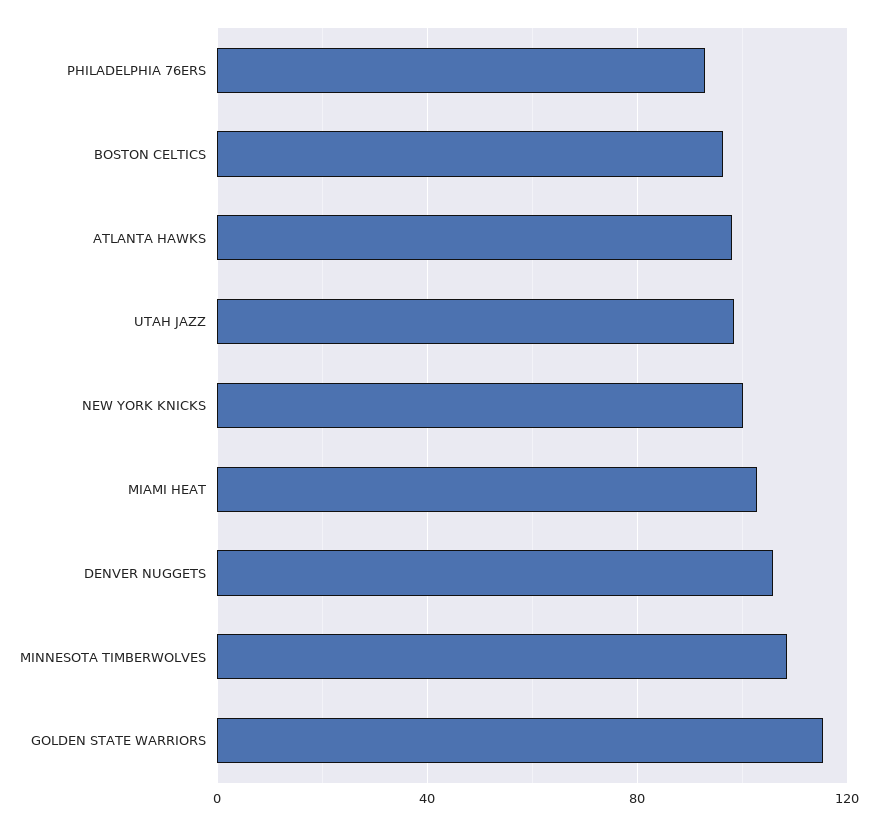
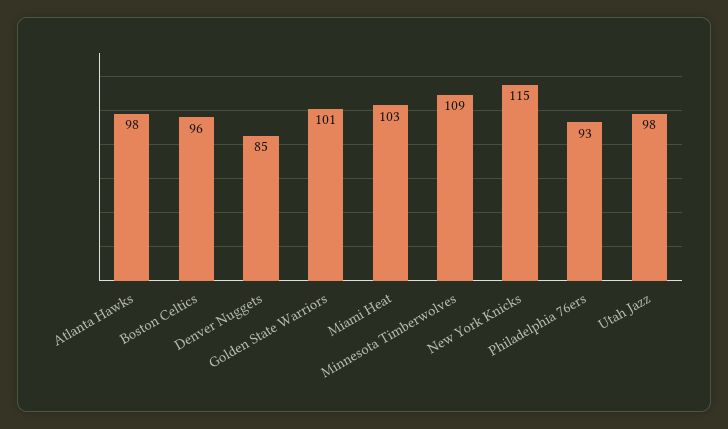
  {
    "PHILADELPHIA 76ERS": 93,
    "BOSTON CELTICS": 96,
    "ATLANTA HAWKS": 98,
    "UTAH JAZZ": 98,
-   "NEW YORK KNICKS": 100,
+   "NEW YORK KNICKS": 115,
    "MIAMI HEAT": 103,
-   "DENVER NUGGETS": 105,
+   "DENVER NUGGETS": 85,
    "MINNESOTA TIMBERWOLVES": 109,
-   "GOLDEN STATE WARRIORS": 115
+   "GOLDEN STATE WARRIORS": 101
  }

